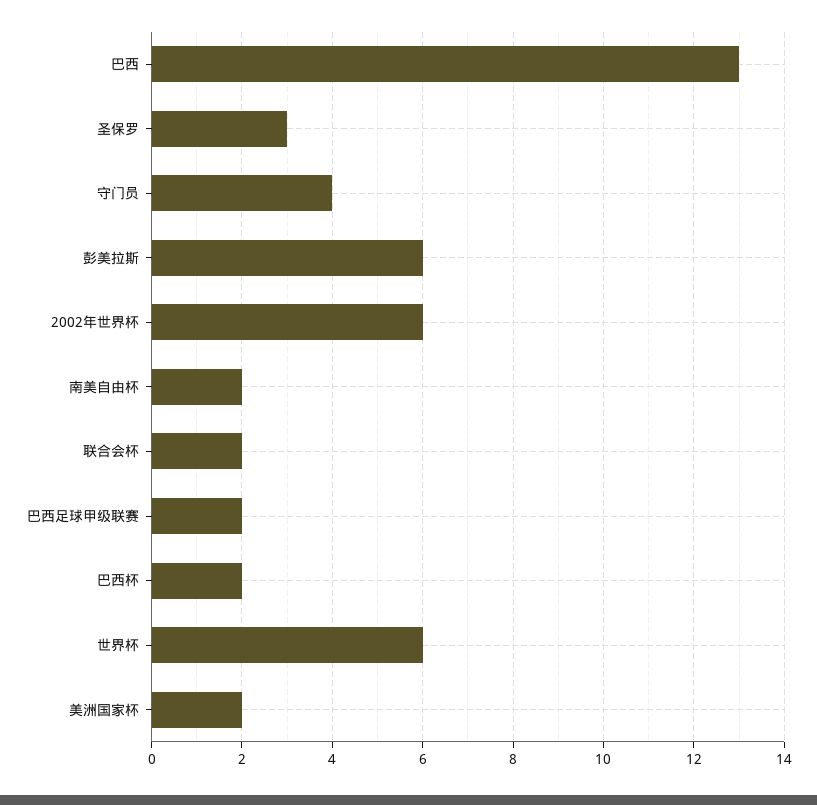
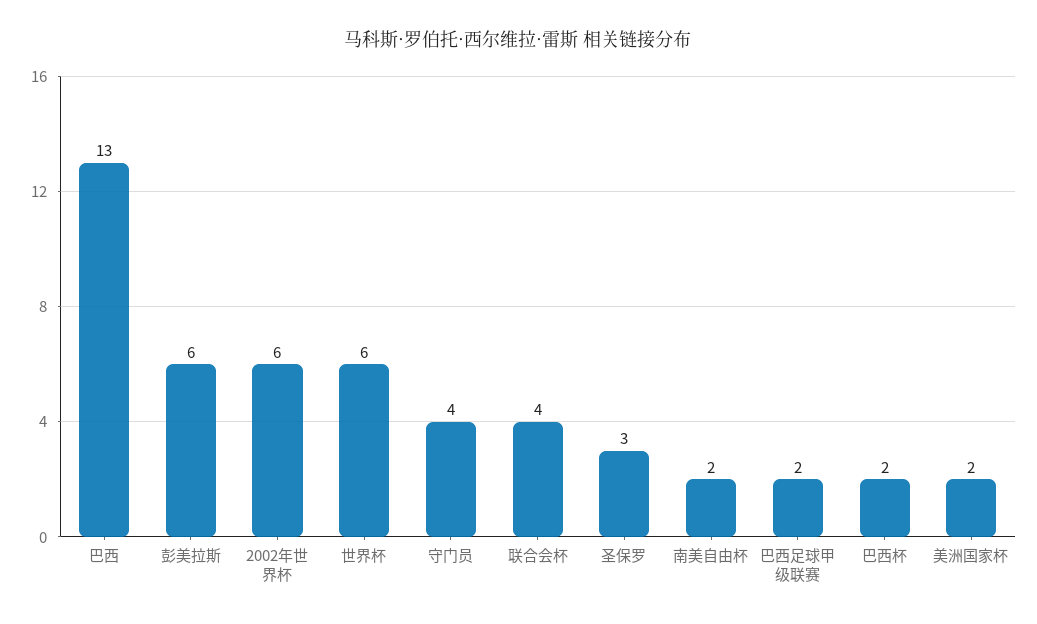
  {
    "巴西": 13,
    "圣保罗": 3,
    "守门员": 4,
    "彭美拉斯": 6,
    "2002年世界杯": 6,
    "南美自由杯": 2,
-   "联合会杯": 2,
+   "联合会杯": 4,
    "巴西足球甲级联赛": 2,
    "巴西杯": 2,
    "世界杯": 6,
    "美洲国家杯": 2
  }

